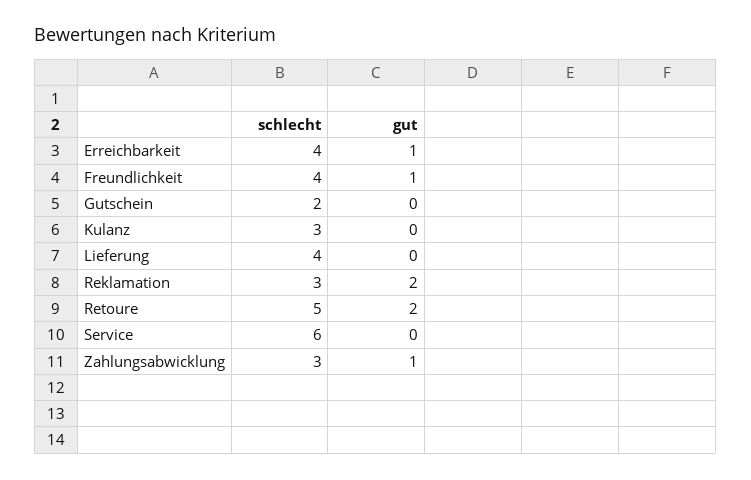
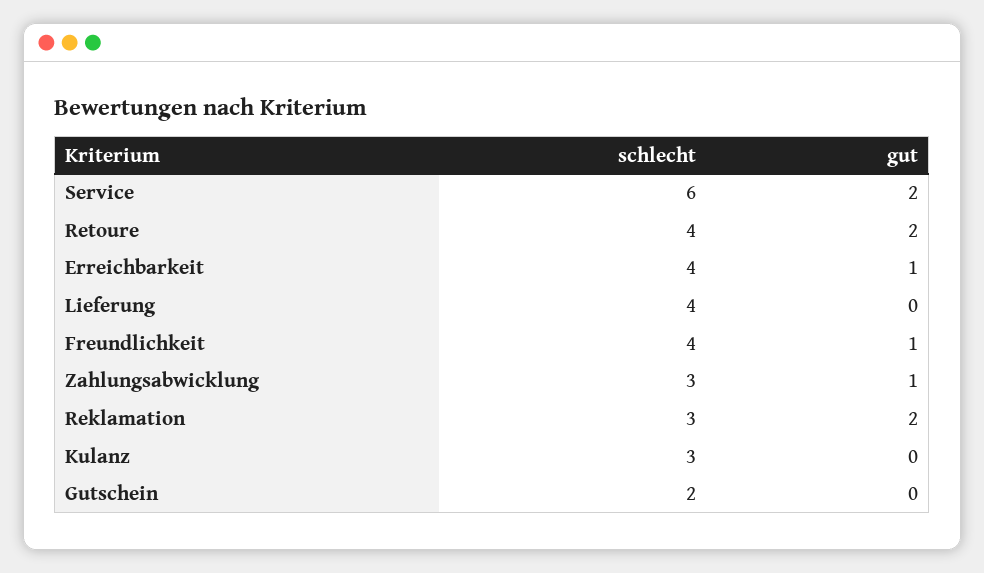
  {
    "schlecht": {
      "Erreichbarkeit": 4,
      "Freundlichkeit": 4,
      "Gutschein": 2,
      "Kulanz": 3,
      "Lieferung": 4,
      "Reklamation": 3,
-     "Retoure": 5,
+     "Retoure": 4,
      "Service": 6,
      "Zahlungsabwicklung": 3
    },
    "gut": {
      "Erreichbarkeit": 1,
      "Freundlichkeit": 1,
      "Gutschein": 0,
      "Kulanz": 0,
      "Lieferung": 0,
      "Reklamation": 2,
      "Retoure": 2,
-     "Service": 0,
+     "Service": 2,
      "Zahlungsabwicklung": 1
    }
  }

